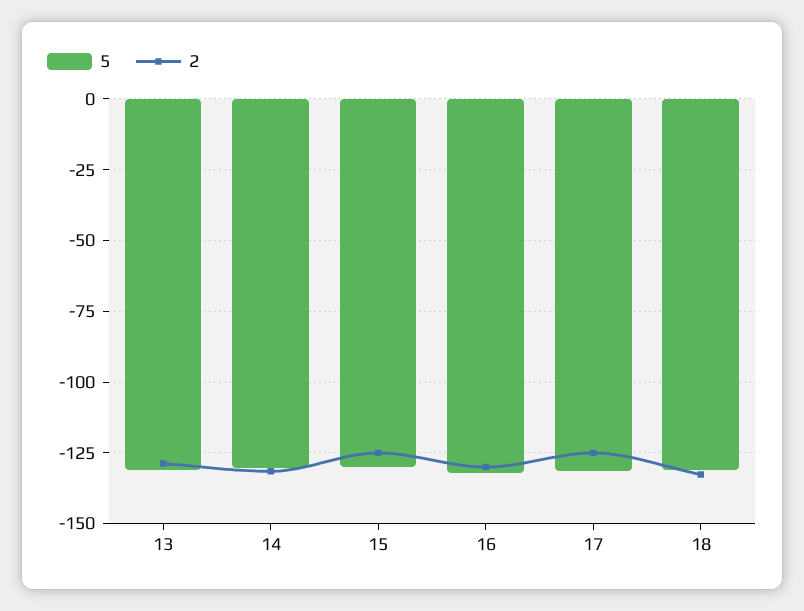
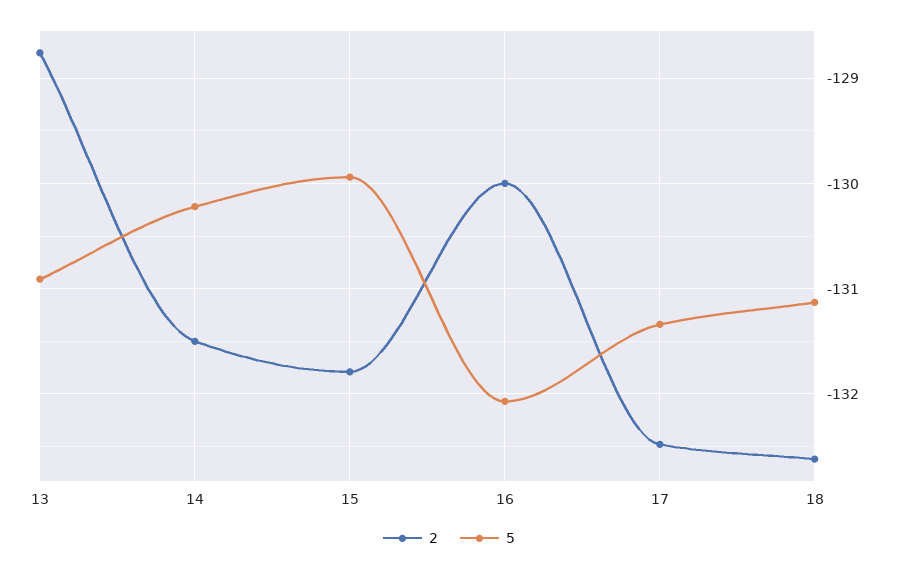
  {
    "5": {
      "13": -130.9,
      "14": -130.2,
      "15": -129.9,
      "16": -132.1,
      "17": -131.3,
      "18": -131.1
    },
    "2": {
      "13": -128.8,
      "14": -131.5,
-     "15": -125,
+     "15": -131.8,
      "16": -130,
-     "17": -125,
+     "17": -132.5,
      "18": -132.6
    }
  }

